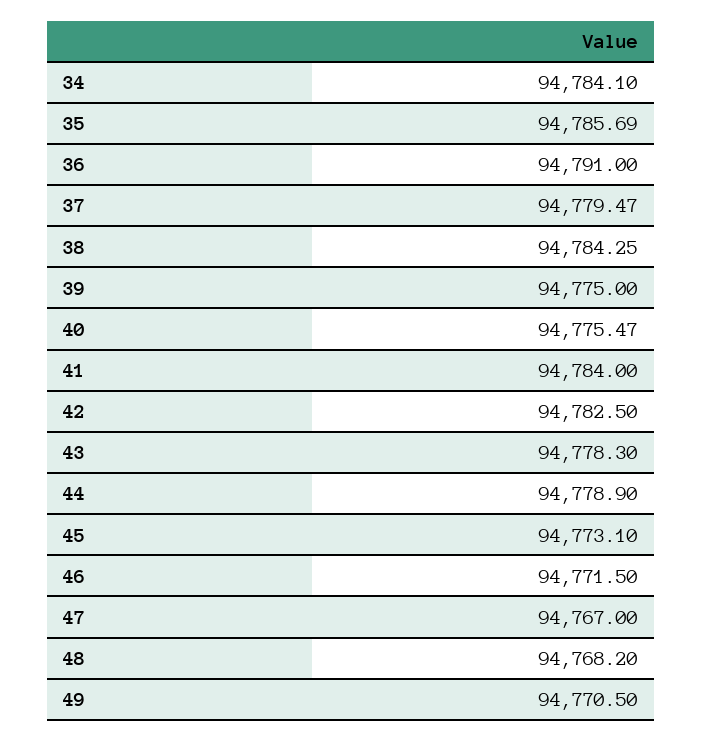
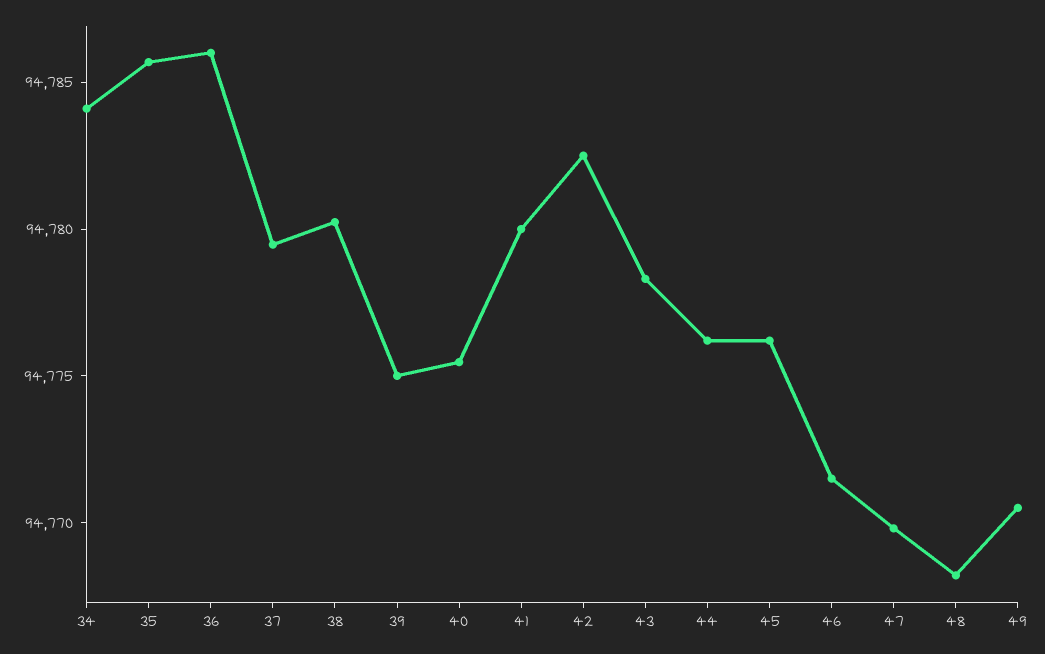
  {
    "34": 94784.1,
    "35": 94785.69,
-   "36": 94791,
+   "36": 94786,
    "37": 94779.47,
-   "38": 94784.25,
+   "38": 94780,
    "39": 94775,
    "40": 94775.47,
-   "41": 94784,
+   "41": 94780,
    "42": 94782.5,
    "43": 94778.3,
-   "44": 94778.9,
+   "44": 94776,
-   "45": 94773.1,
+   "45": 94776,
    "46": 94771.5,
-   "47": 94767,
+   "47": 94770,
    "48": 94768.2,
    "49": 94770.5
  }

